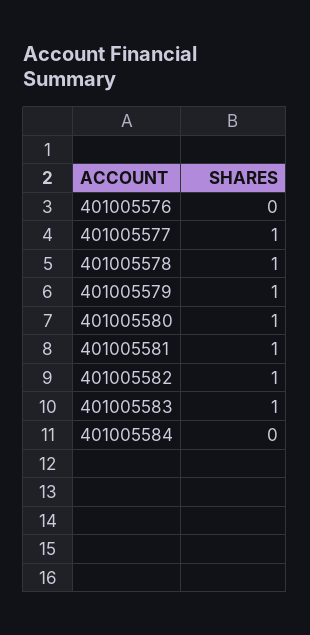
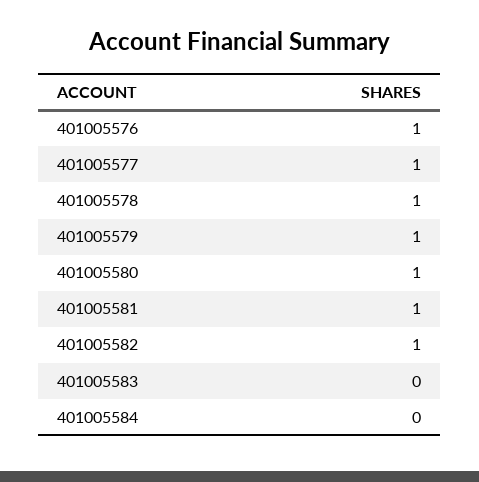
  {
-   "401005576": 0,
+   "401005576": 1,
    "401005577": 1,
    "401005578": 1,
    "401005579": 1,
    "401005580": 1,
    "401005581": 1,
    "401005582": 1,
-   "401005583": 1,
+   "401005583": 0,
    "401005584": 0
  }

